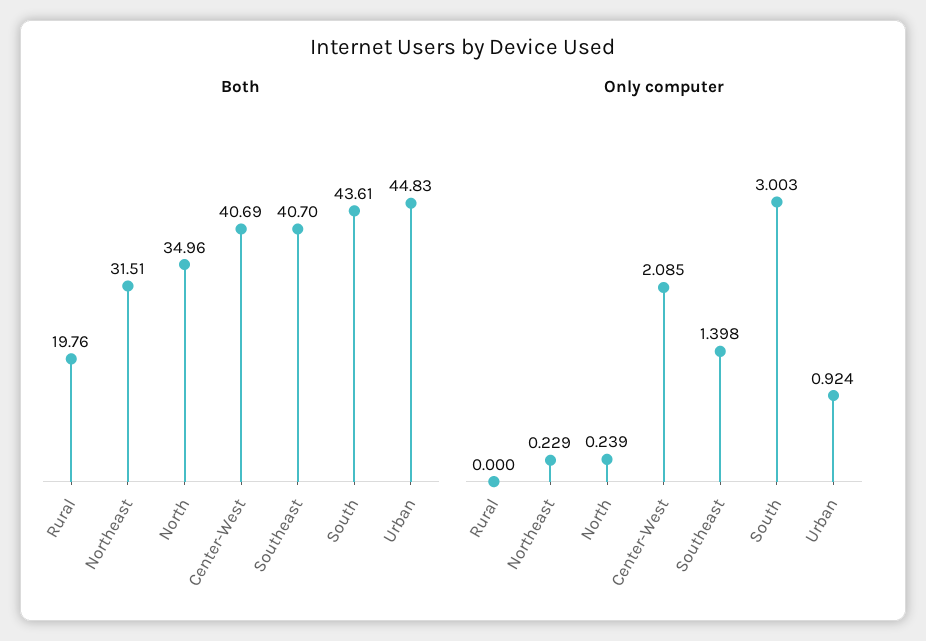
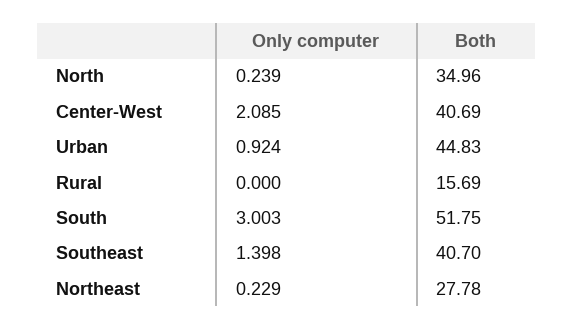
  {
    "Both": {
-     "Rural": 19.76,
+     "Rural": 15.69,
-     "Northeast": 31.51,
+     "Northeast": 27.78,
      "North": 34.96,
      "Center-West": 40.69,
      "Southeast": 40.7,
-     "South": 43.61,
+     "South": 51.75,
      "Urban": 44.83
    },
    "Only computer": {
      "Rural": 0,
      "Northeast": 0.229,
      "North": 0.239,
      "Center-West": 2.085,
      "Southeast": 1.398,
      "South": 3.003,
      "Urban": 0.924
    }
  }

